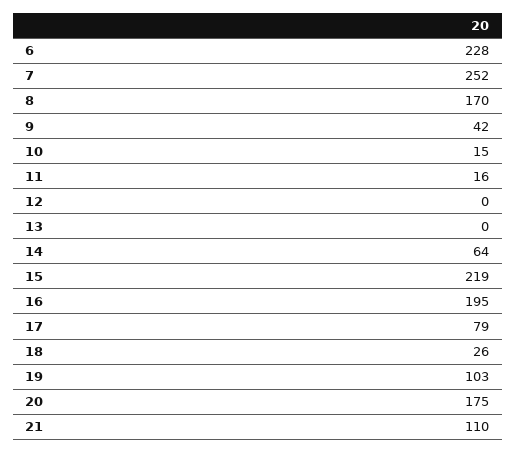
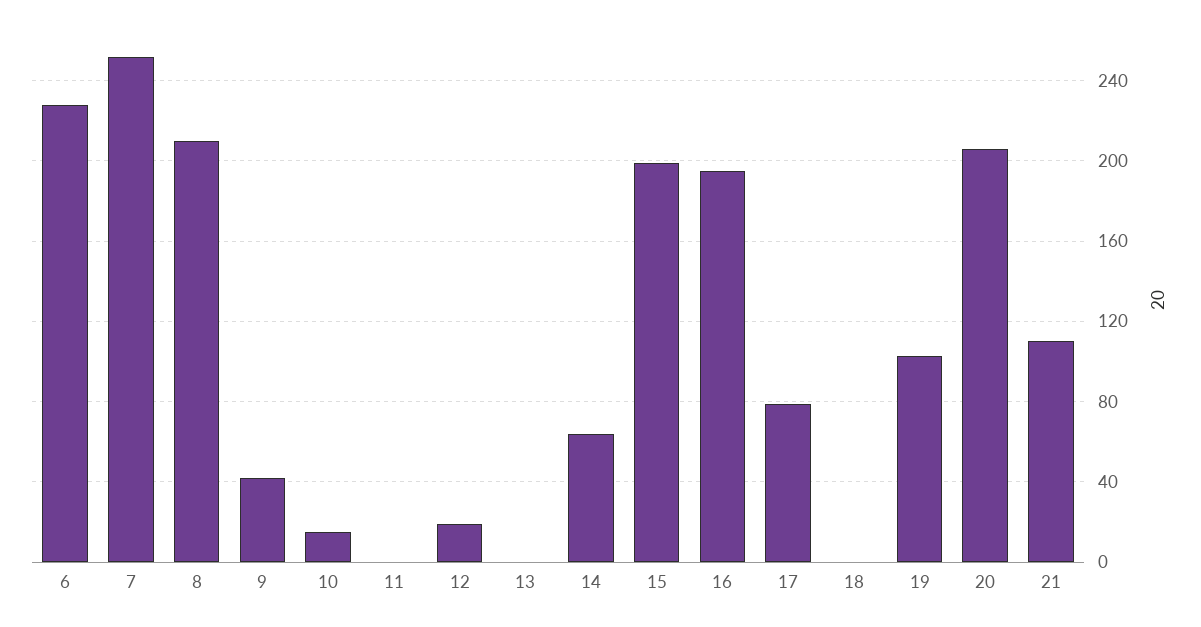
  {
    "6": 228,
    "7": 252,
-   "8": 170,
+   "8": 210,
    "9": 42,
    "10": 15,
-   "11": 16,
+   "11": 0,
-   "12": 0,
+   "12": 20,
    "13": 0,
    "14": 64,
-   "15": 219,
+   "15": 200,
    "16": 195,
    "17": 79,
-   "18": 26,
+   "18": 0,
    "19": 103,
-   "20": 175,
+   "20": 205,
    "21": 110
  }

